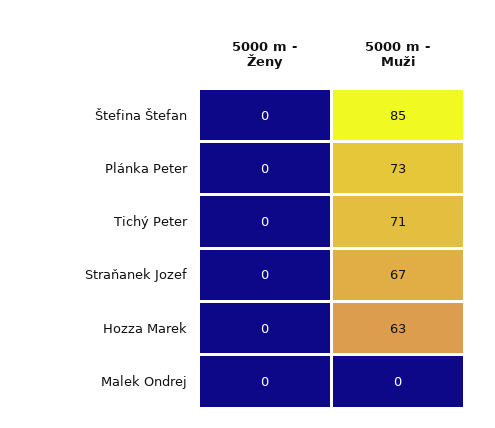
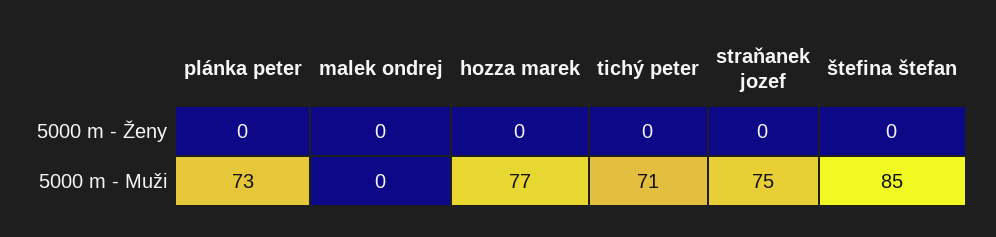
  {
    "5000 m - Ženy": {
      "Štefina Štefan": 0,
      "Plánka Peter": 0,
      "Tichý Peter": 0,
      "Straňanek Jozef": 0,
      "Hozza Marek": 0,
      "Malek Ondrej": 0
    },
    "5000 m - Muži": {
      "Štefina Štefan": 85,
      "Plánka Peter": 73,
      "Tichý Peter": 71,
-     "Straňanek Jozef": 67,
+     "Straňanek Jozef": 75,
-     "Hozza Marek": 63,
+     "Hozza Marek": 77,
      "Malek Ondrej": 0
    }
  }

